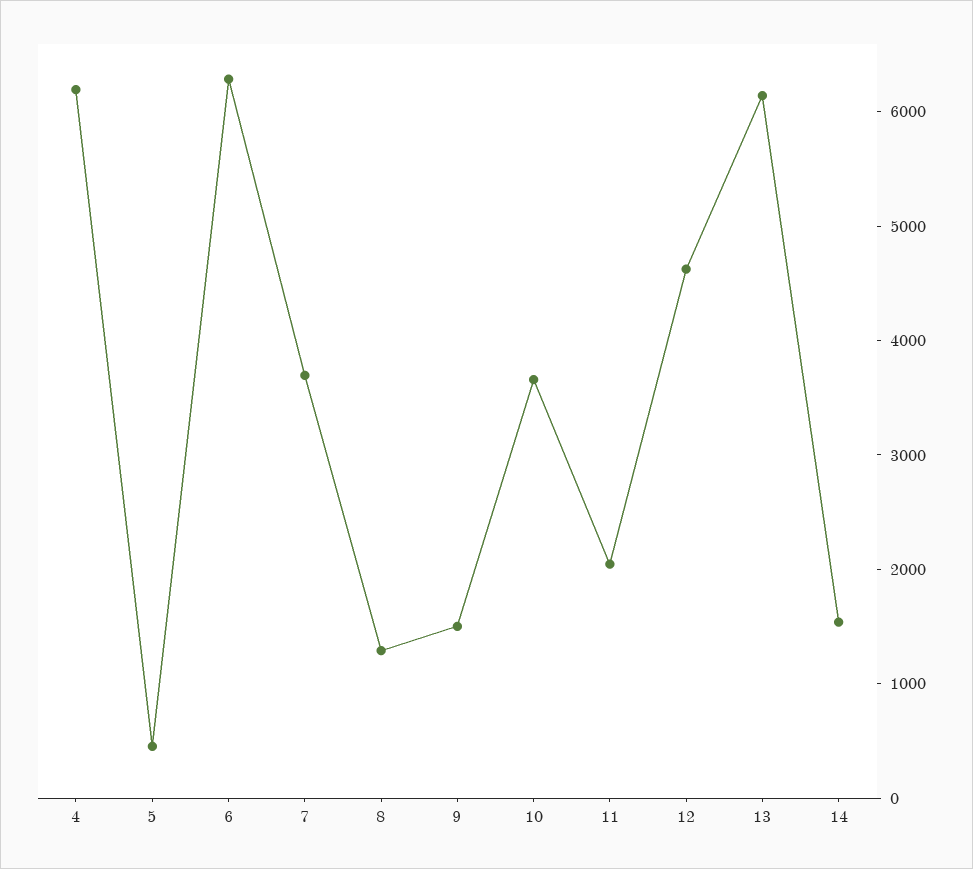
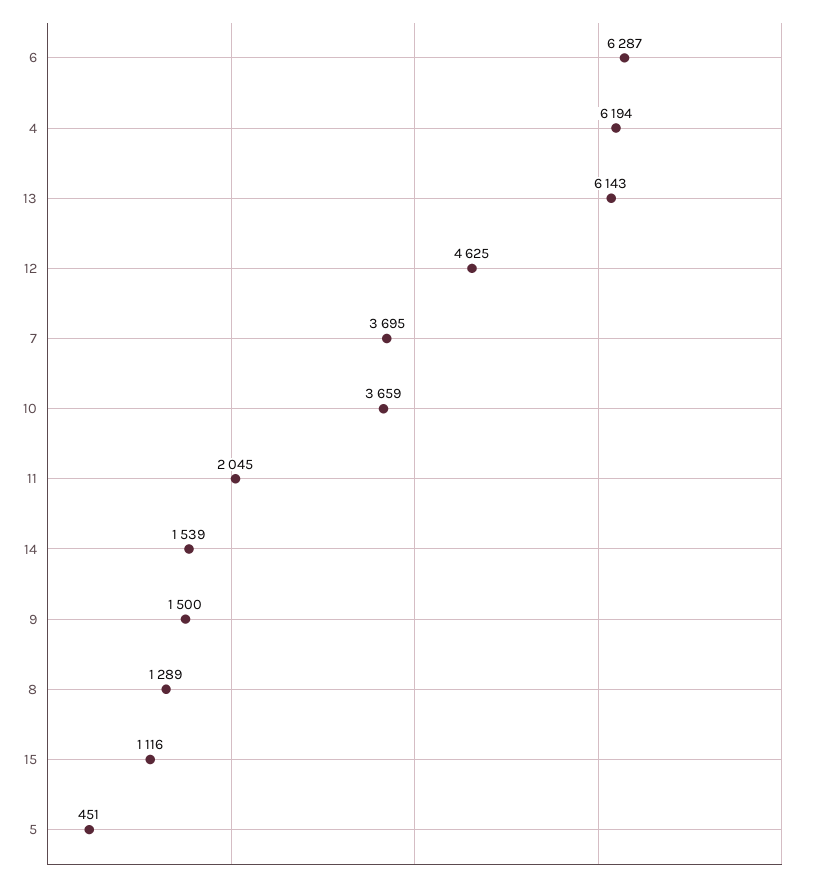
  {
    "4": 6194,
    "5": 451,
    "6": 6287,
    "7": 3695,
    "8": 1289,
    "9": 1500,
    "10": 3659,
    "11": 2045,
    "12": 4625,
    "13": 6143,
-   "14": 1539
+   "14": 1539,
+   "15": 1116
  }

